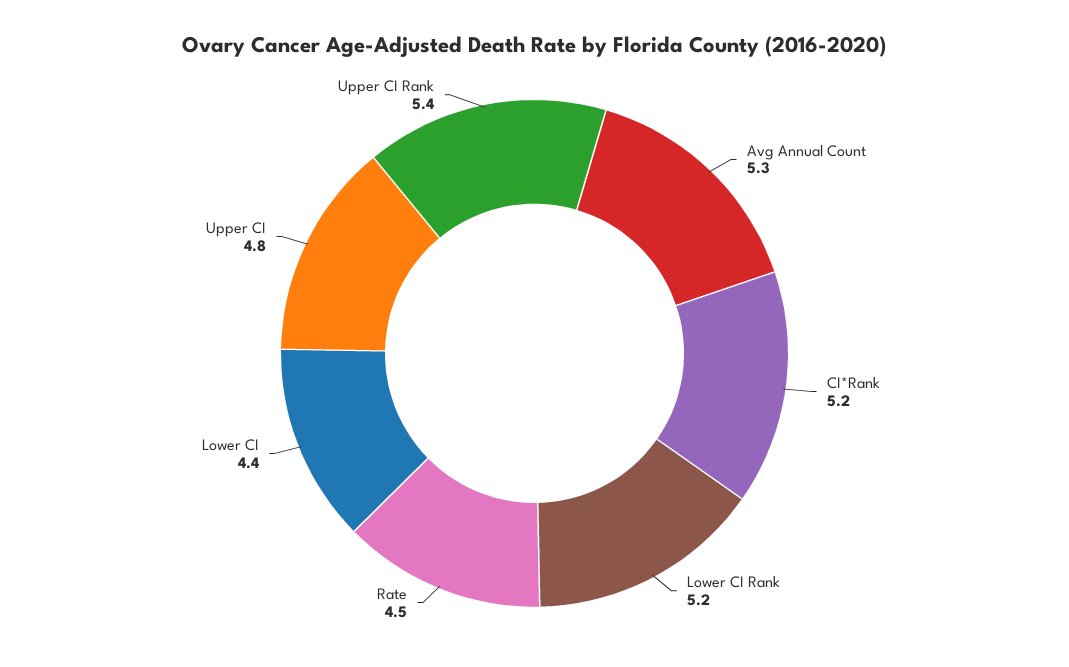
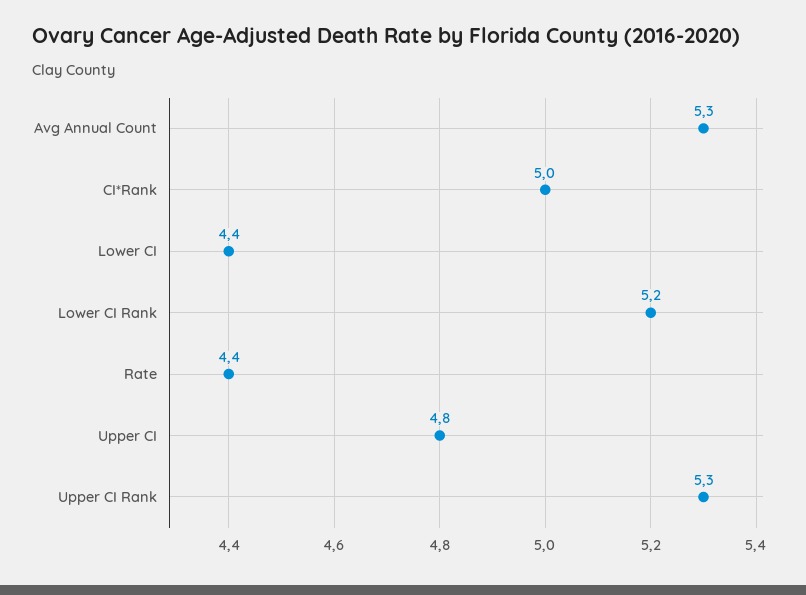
  {
    "Avg Annual Count": 5.3,
-   "CI*Rank": 5.2,
+   "CI*Rank": 5,
    "Lower CI Rank": 5.2,
-   "Rate": 4.5,
+   "Rate": 4.4,
    "Lower CI": 4.4,
    "Upper CI": 4.8,
-   "Upper CI Rank": 5.4
+   "Upper CI Rank": 5.3
  }

